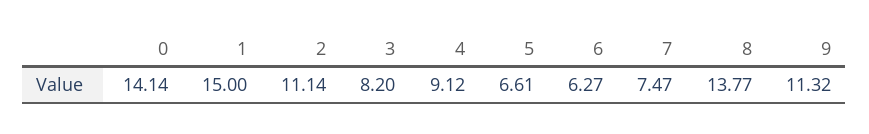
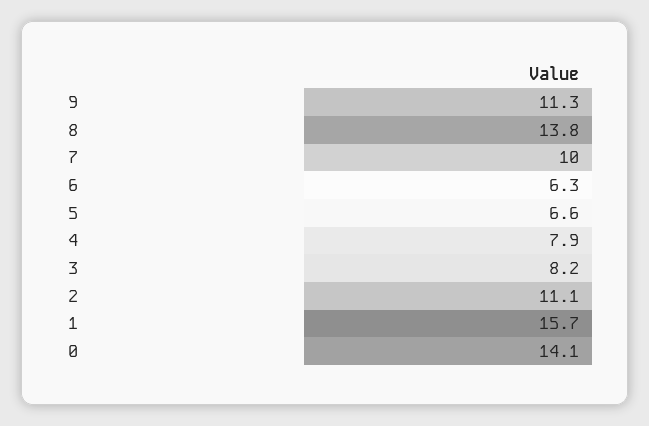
  {
    "0": 14.14,
-   "1": 15,
+   "1": 15.7,
    "2": 11.14,
    "3": 8.2,
-   "4": 9.12,
+   "4": 7.9,
    "5": 6.61,
    "6": 6.27,
-   "7": 7.47,
+   "7": 10,
    "8": 13.77,
    "9": 11.32
  }

